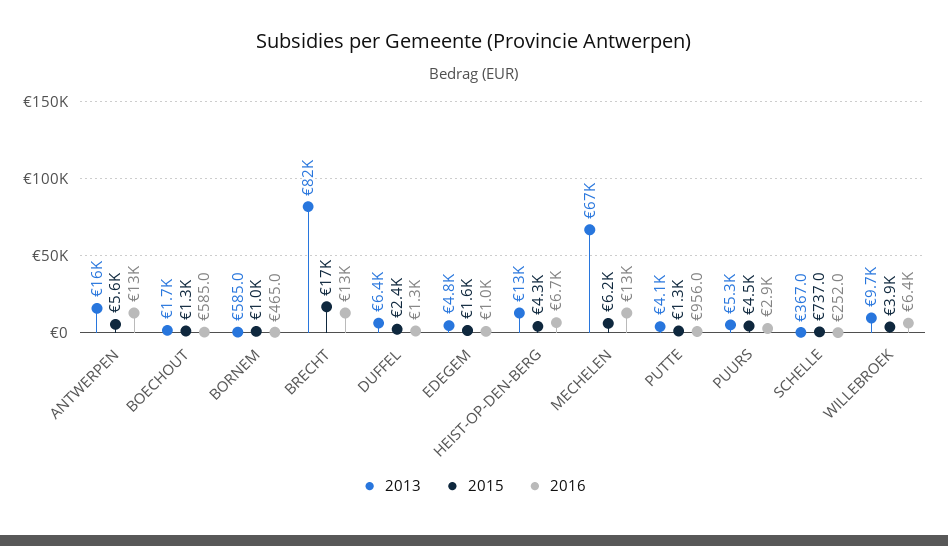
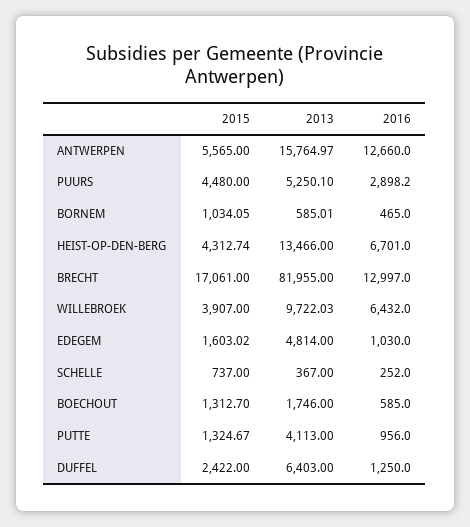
  {
    "2013": {
      "ANTWERPEN": 15764.97,
      "BOECHOUT": 1746,
      "BORNEM": 585.01,
      "BRECHT": 81955,
      "DUFFEL": 6403,
      "EDEGEM": 4814,
      "HEIST-OP-DEN-BERG": 13466,
-     "MECHELEN": 67000,
      "PUTTE": 4113,
      "PUURS": 5250.1,
      "SCHELLE": 367,
      "WILLEBROEK": 9722.03
    },
    "2015": {
      "ANTWERPEN": 5565,
      "BOECHOUT": 1312.7,
      "BORNEM": 1034.05,
      "BRECHT": 17061,
      "DUFFEL": 2422,
      "EDEGEM": 1603.02,
      "HEIST-OP-DEN-BERG": 4312.74,
-     "MECHELEN": 6200,
      "PUTTE": 1324.67,
      "PUURS": 4480,
      "SCHELLE": 737,
      "WILLEBROEK": 3907
    },
    "2016": {
      "ANTWERPEN": 12660,
      "BOECHOUT": 585,
      "BORNEM": 465,
      "BRECHT": 12997,
      "DUFFEL": 1250,
      "EDEGEM": 1030,
      "HEIST-OP-DEN-BERG": 6701,
-     "MECHELEN": 13000,
      "PUTTE": 956,
      "PUURS": 2898.2,
      "SCHELLE": 252,
      "WILLEBROEK": 6432
    }
  }

